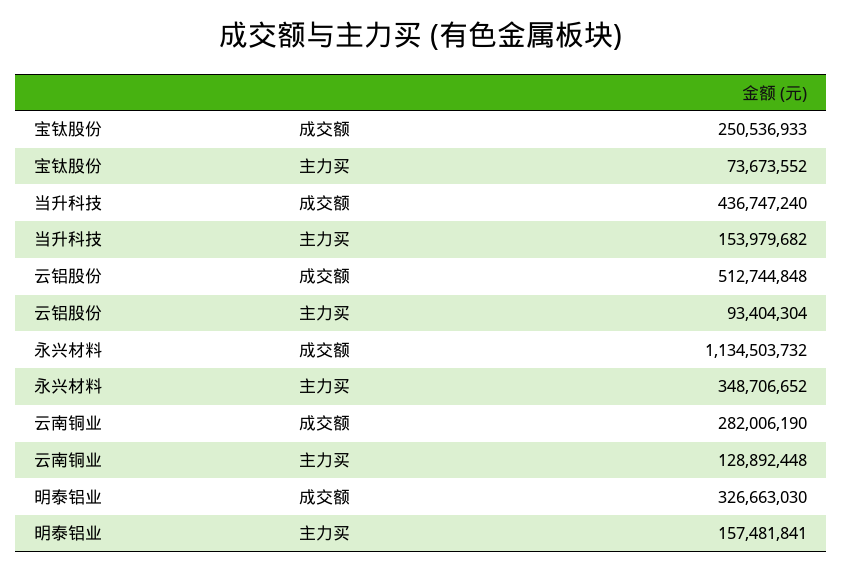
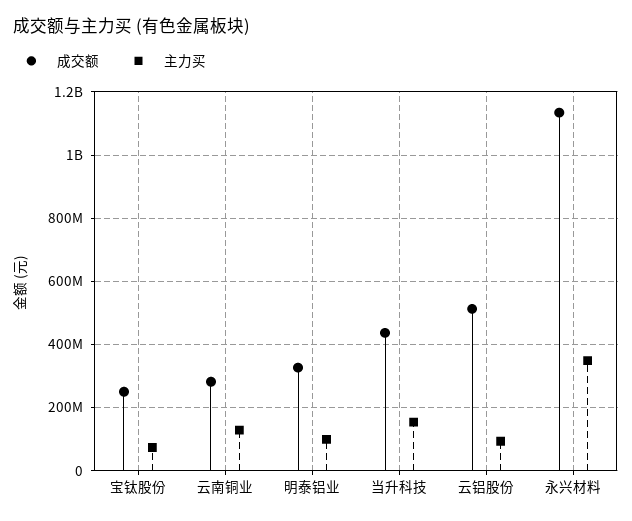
  {
    "成交额": {
      "宝钛股份": 250536933,
      "当升科技": 436747240,
      "云铝股份": 512744848,
      "永兴材料": 1134503732,
      "云南铜业": 282006190,
      "明泰铝业": 326663030
    },
    "主力买": {
      "宝钛股份": 73673552,
      "当升科技": 153979682,
      "云铝股份": 93404304,
      "永兴材料": 348706652,
      "云南铜业": 128892448,
-     "明泰铝业": 157481841
+     "明泰铝业": 100000000
    }
  }

